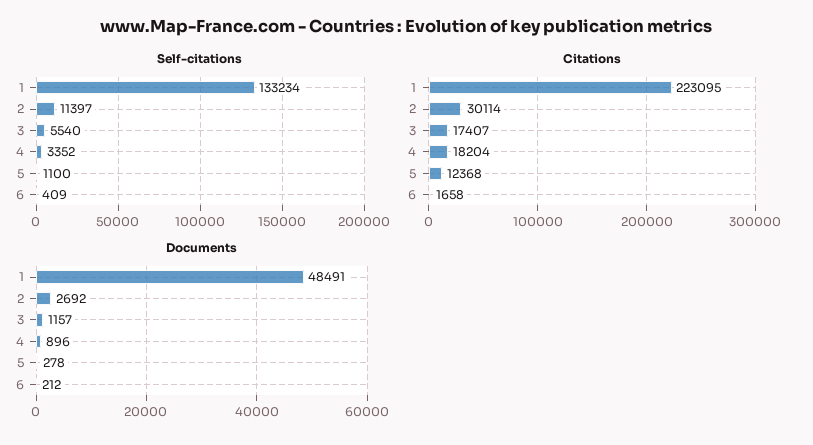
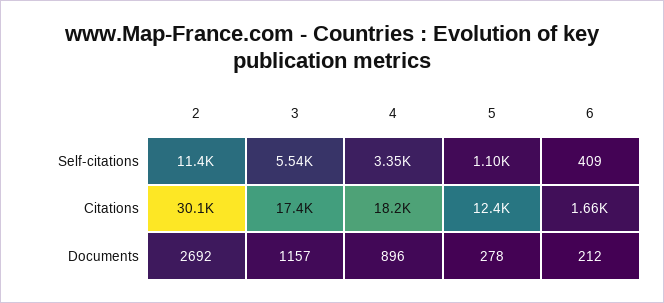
  {
    "Self-citations": {
-     "1": 133234,
      "2": 11397,
      "3": 5540,
      "4": 3352,
      "5": 1100,
      "6": 409
    },
    "Citations": {
-     "1": 223095,
      "2": 30114,
      "3": 17407,
      "4": 18204,
      "5": 12368,
      "6": 1658
    },
    "Documents": {
-     "1": 48491,
      "2": 2692,
      "3": 1157,
      "4": 896,
      "5": 278,
      "6": 212
    }
  }

